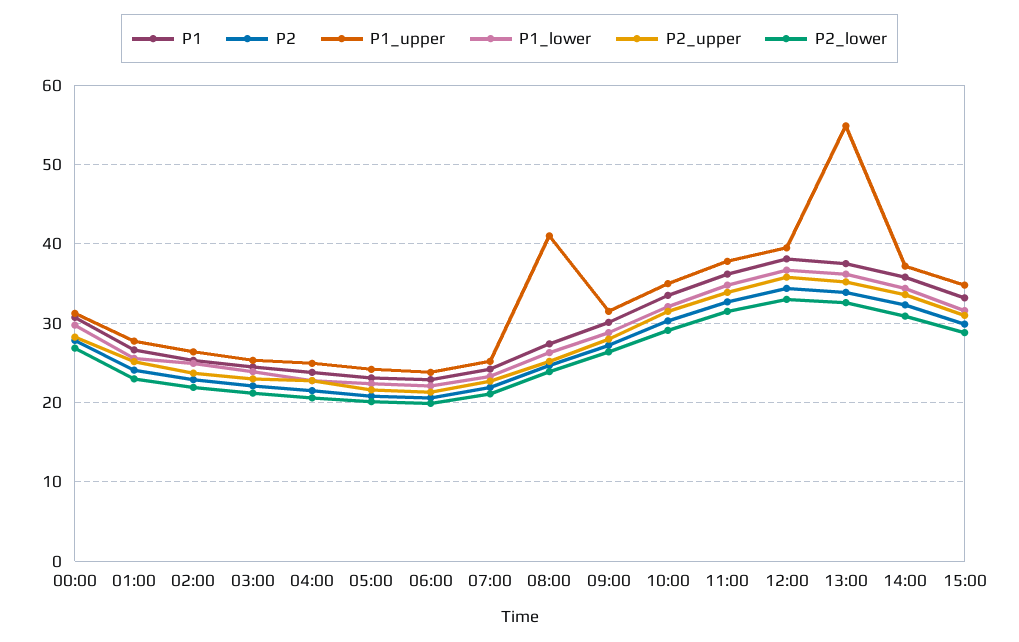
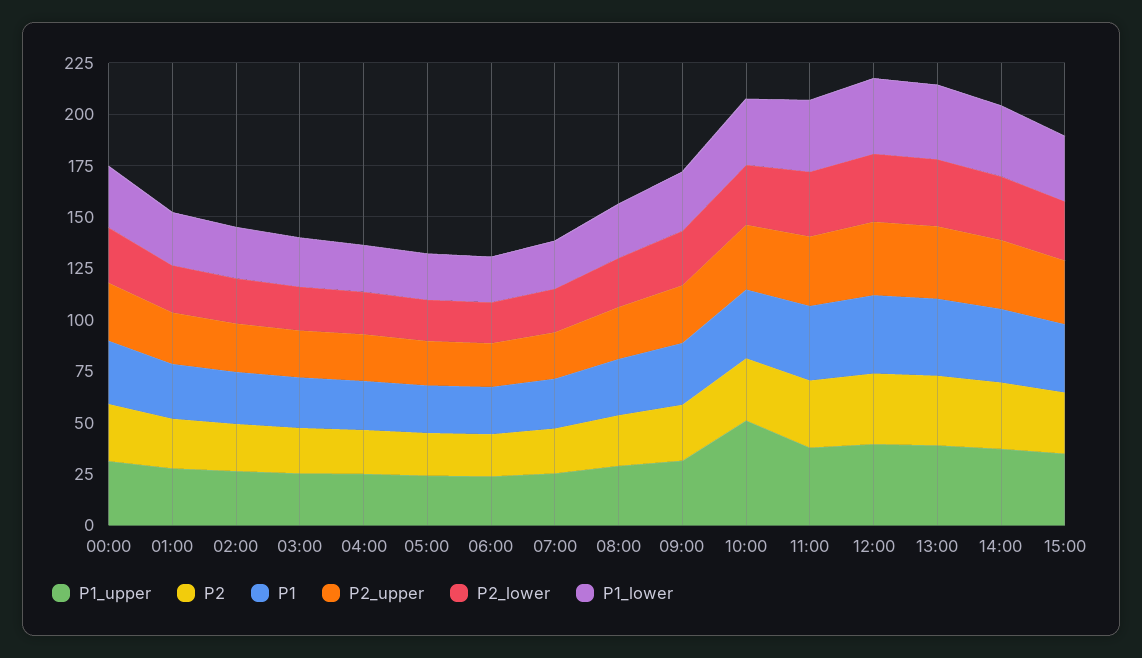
  {
    "P1": {
      "00:00": 31,
      "01:00": 27,
      "02:00": 25,
      "03:00": 25,
      "04:00": 24,
      "05:00": 23,
      "06:00": 23,
      "07:00": 24,
      "08:00": 27,
      "09:00": 30,
      "10:00": 34,
      "11:00": 36,
      "12:00": 38,
      "13:00": 38,
      "14:00": 36,
      "15:00": 33
    },
    "P2": {
      "00:00": 28,
      "01:00": 24,
      "02:00": 23,
      "03:00": 22,
      "04:00": 22,
      "05:00": 21,
      "06:00": 21,
      "07:00": 22,
      "08:00": 25,
      "09:00": 27,
      "10:00": 30,
      "11:00": 33,
      "12:00": 34,
      "13:00": 34,
      "14:00": 32,
      "15:00": 30
    },
    "P1_upper": {
      "00:00": 31,
      "01:00": 28,
      "02:00": 26,
      "03:00": 25,
      "04:00": 25,
      "05:00": 24,
      "06:00": 24,
      "07:00": 25,
-     "08:00": 41,
+     "08:00": 30,
      "09:00": 32,
-     "10:00": 35,
+     "10:00": 50,
      "11:00": 38,
      "12:00": 40,
-     "13:00": 55,
+     "13:00": 40,
      "14:00": 37,
      "15:00": 35
    },
    "P1_lower": {
      "00:00": 30,
      "01:00": 26,
      "02:00": 25,
      "03:00": 24,
      "04:00": 23,
      "05:00": 22,
      "06:00": 22,
      "07:00": 23,
      "08:00": 26,
      "09:00": 29,
      "10:00": 32,
      "11:00": 35,
      "12:00": 37,
      "13:00": 36,
      "14:00": 34,
      "15:00": 32
    },
    "P2_upper": {
      "00:00": 28,
      "01:00": 25,
      "02:00": 24,
      "03:00": 23,
      "04:00": 23,
      "05:00": 22,
      "06:00": 21,
      "07:00": 23,
      "08:00": 25,
      "09:00": 28,
      "10:00": 32,
      "11:00": 34,
      "12:00": 36,
      "13:00": 35,
      "14:00": 34,
      "15:00": 31
    },
    "P2_lower": {
      "00:00": 27,
      "01:00": 23,
      "02:00": 22,
      "03:00": 21,
      "04:00": 21,
      "05:00": 20,
      "06:00": 20,
      "07:00": 21,
      "08:00": 24,
      "09:00": 26,
      "10:00": 29,
      "11:00": 32,
      "12:00": 33,
      "13:00": 33,
      "14:00": 31,
      "15:00": 29
    }
  }

